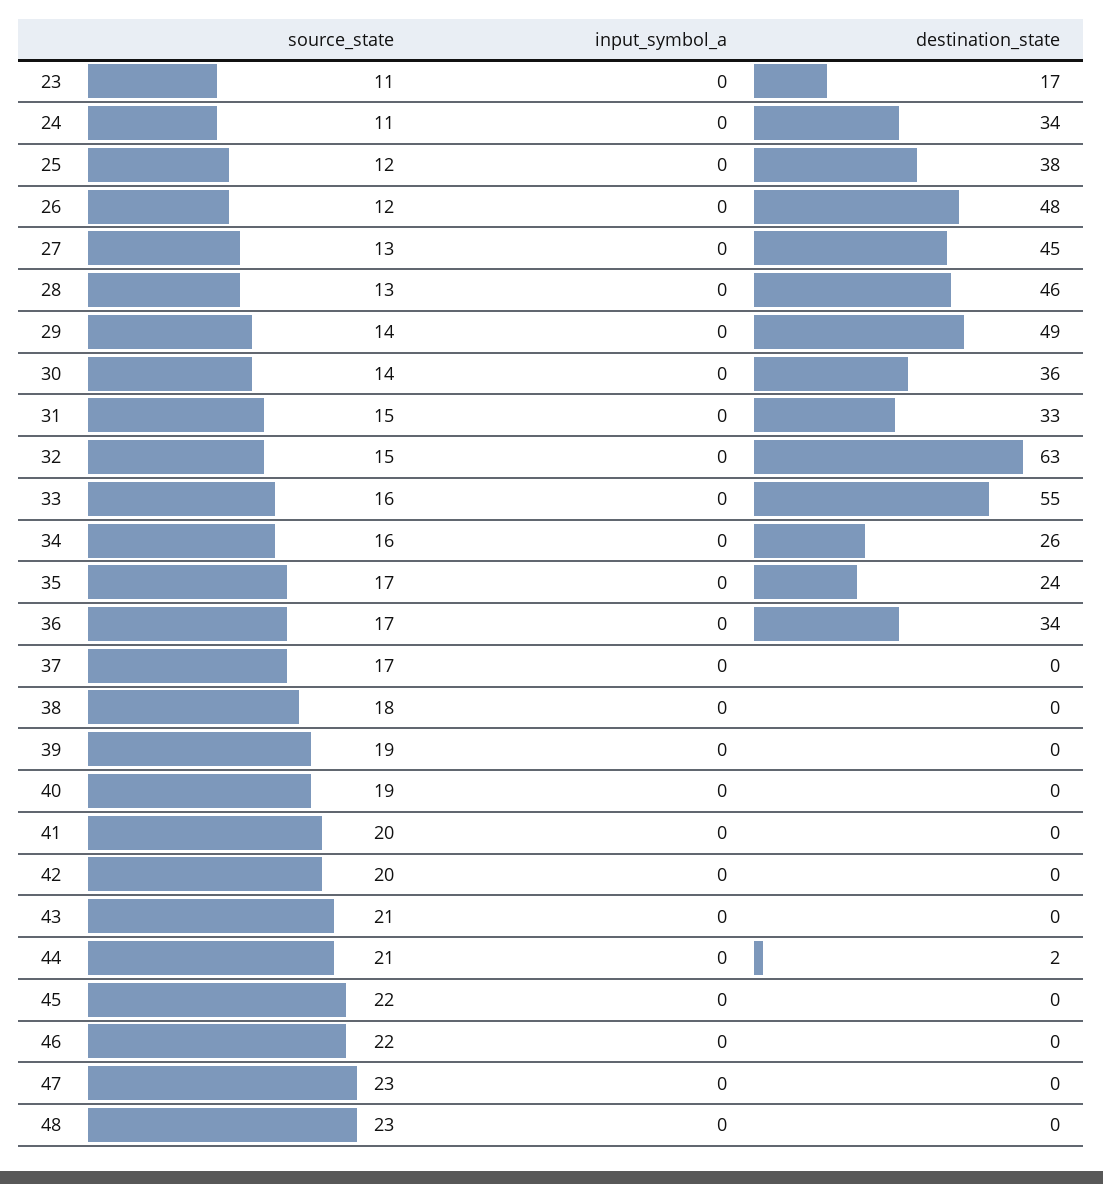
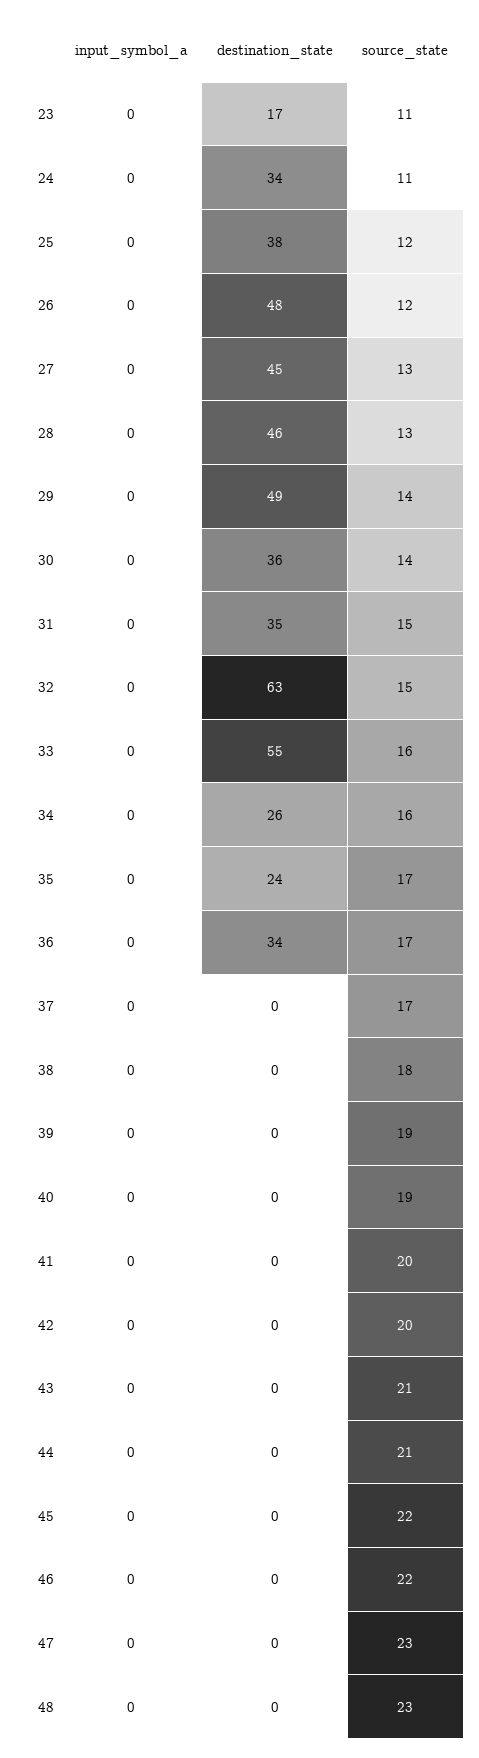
  {
    "source_state": {
      "23": 11,
      "24": 11,
      "25": 12,
      "26": 12,
      "27": 13,
      "28": 13,
      "29": 14,
      "30": 14,
      "31": 15,
      "32": 15,
      "33": 16,
      "34": 16,
      "35": 17,
      "36": 17,
      "37": 17,
      "38": 18,
      "39": 19,
      "40": 19,
      "41": 20,
      "42": 20,
      "43": 21,
      "44": 21,
      "45": 22,
      "46": 22,
      "47": 23,
      "48": 23
    },
    "input_symbol_a": {
      "23": 0,
      "24": 0,
      "25": 0,
      "26": 0,
      "27": 0,
      "28": 0,
      "29": 0,
      "30": 0,
      "31": 0,
      "32": 0,
      "33": 0,
      "34": 0,
      "35": 0,
      "36": 0,
      "37": 0,
      "38": 0,
      "39": 0,
      "40": 0,
      "41": 0,
      "42": 0,
      "43": 0,
      "44": 0,
      "45": 0,
      "46": 0,
      "47": 0,
      "48": 0
    },
    "destination_state": {
      "23": 17,
      "24": 34,
      "25": 38,
      "26": 48,
      "27": 45,
      "28": 46,
      "29": 49,
      "30": 36,
-     "31": 33,
+     "31": 35,
      "32": 63,
      "33": 55,
      "34": 26,
      "35": 24,
      "36": 34,
      "37": 0,
      "38": 0,
      "39": 0,
      "40": 0,
      "41": 0,
      "42": 0,
      "43": 0,
-     "44": 2,
+     "44": 0,
      "45": 0,
      "46": 0,
      "47": 0,
      "48": 0
    }
  }

